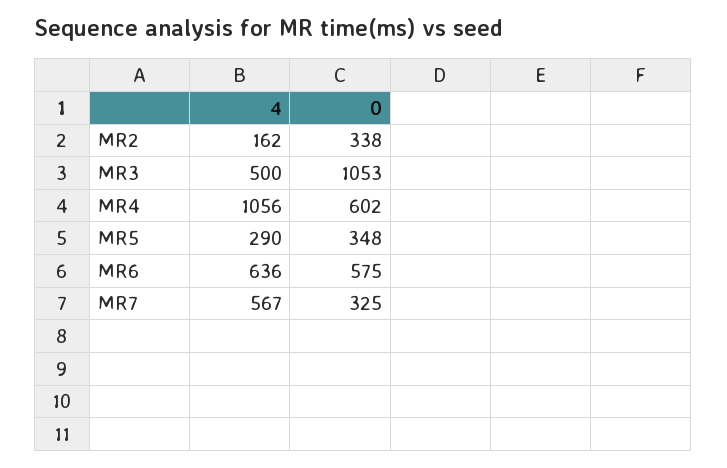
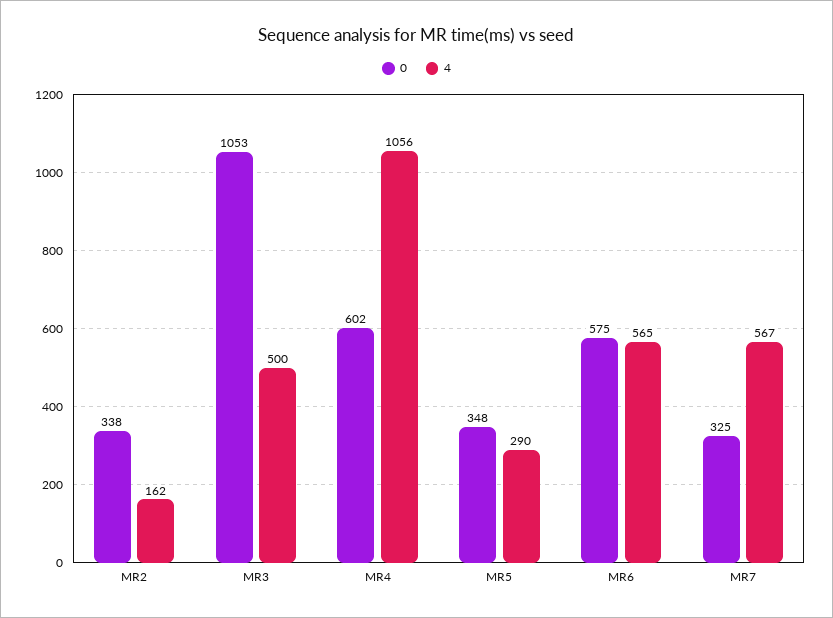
  {
    "4": {
      "MR2": 162,
      "MR3": 500,
      "MR4": 1056,
      "MR5": 290,
-     "MR6": 636,
+     "MR6": 565,
      "MR7": 567
    },
    "0": {
      "MR2": 338,
      "MR3": 1053,
      "MR4": 602,
      "MR5": 348,
      "MR6": 575,
      "MR7": 325
    }
  }

